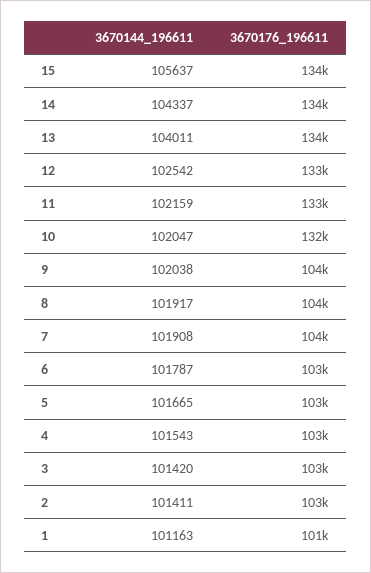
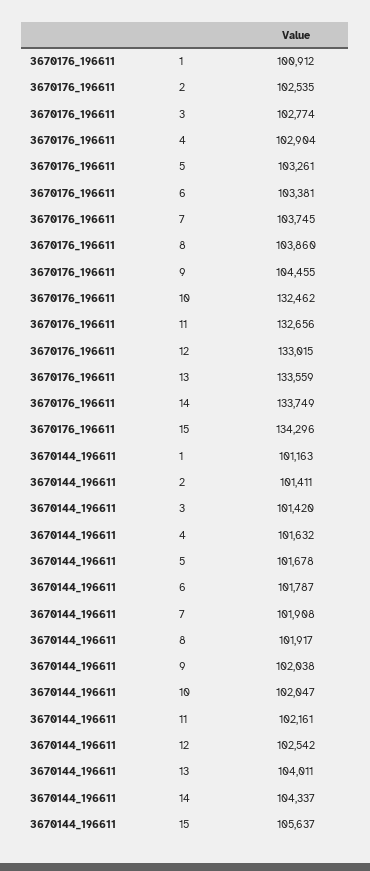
  {
    "3670144_196611": {
      "15": 105637,
      "14": 104337,
      "13": 104011,
      "12": 102542,
-     "11": 102159,
+     "11": 102161,
      "10": 102047,
      "9": 102038,
      "8": 101917,
      "7": 101908,
      "6": 101787,
-     "5": 101665,
+     "5": 101678,
-     "4": 101543,
+     "4": 101632,
      "3": 101420,
      "2": 101411,
      "1": 101163
    },
    "3670176_196611": {
      "15": 134296,
      "14": 133749,
      "13": 133559,
      "12": 133015,
      "11": 132656,
      "10": 132462,
      "9": 104455,
      "8": 103860,
      "7": 103745,
      "6": 103381,
      "5": 103261,
      "4": 102904,
      "3": 102774,
      "2": 102535,
      "1": 100912
    }
  }

